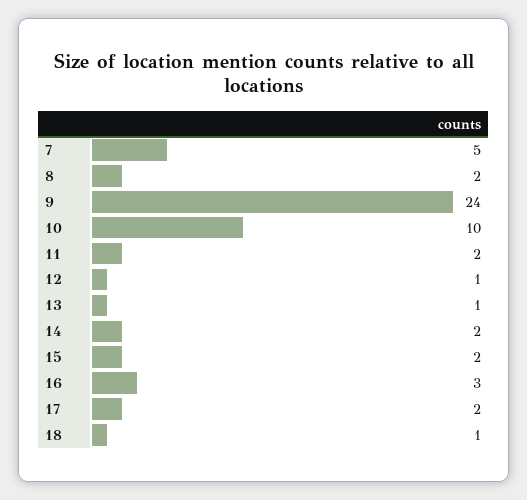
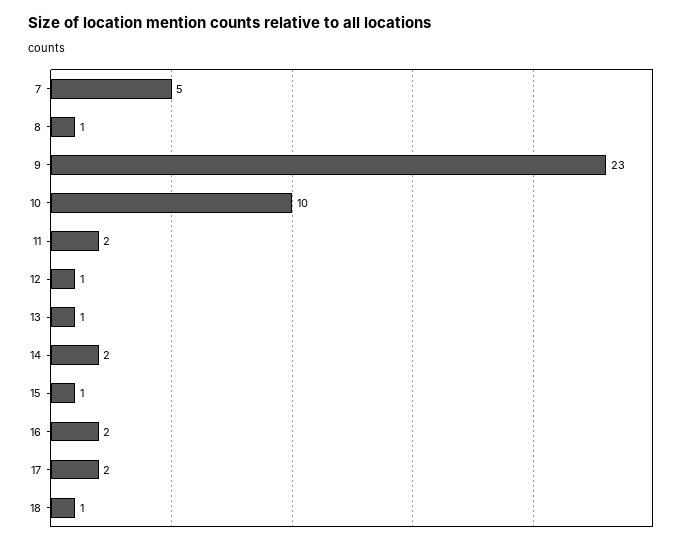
  {
    "7": 5,
-   "8": 2,
+   "8": 1,
-   "9": 24,
+   "9": 23,
    "10": 10,
    "11": 2,
    "12": 1,
    "13": 1,
    "14": 2,
-   "15": 2,
+   "15": 1,
-   "16": 3,
+   "16": 2,
    "17": 2,
    "18": 1
  }

